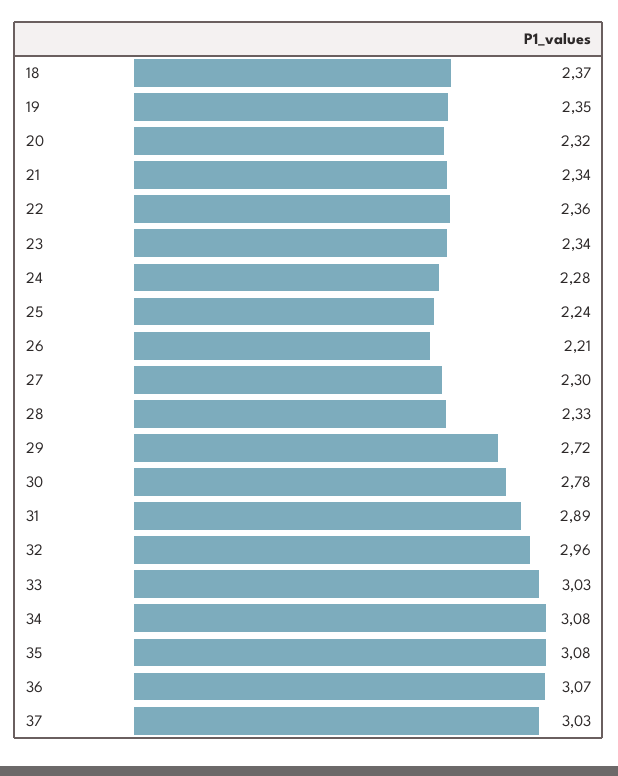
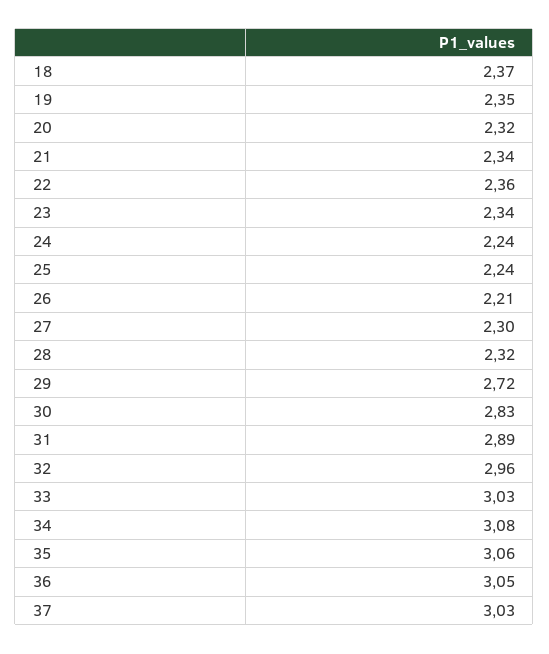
  {
    "18": 2.37,
    "19": 2.35,
    "20": 2.32,
    "21": 2.34,
    "22": 2.36,
    "23": 2.34,
-   "24": 2.28,
+   "24": 2.24,
    "25": 2.24,
    "26": 2.21,
    "27": 2.3,
-   "28": 2.33,
+   "28": 2.32,
    "29": 2.72,
-   "30": 2.78,
+   "30": 2.83,
    "31": 2.89,
    "32": 2.96,
    "33": 3.03,
    "34": 3.08,
-   "35": 3.08,
+   "35": 3.06,
-   "36": 3.07,
+   "36": 3.05,
    "37": 3.03
  }

